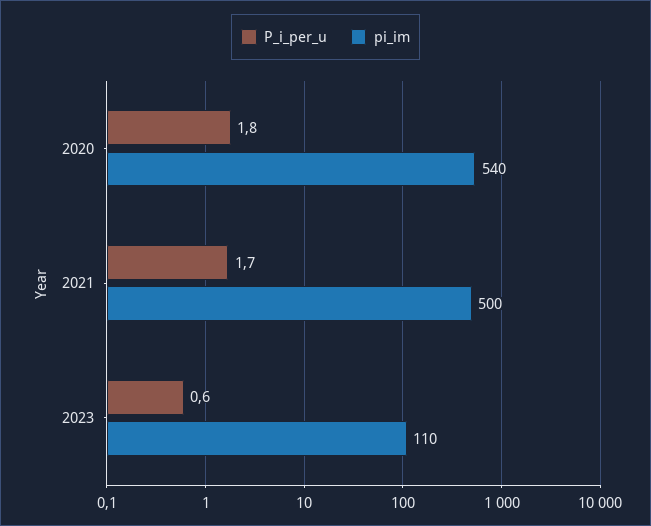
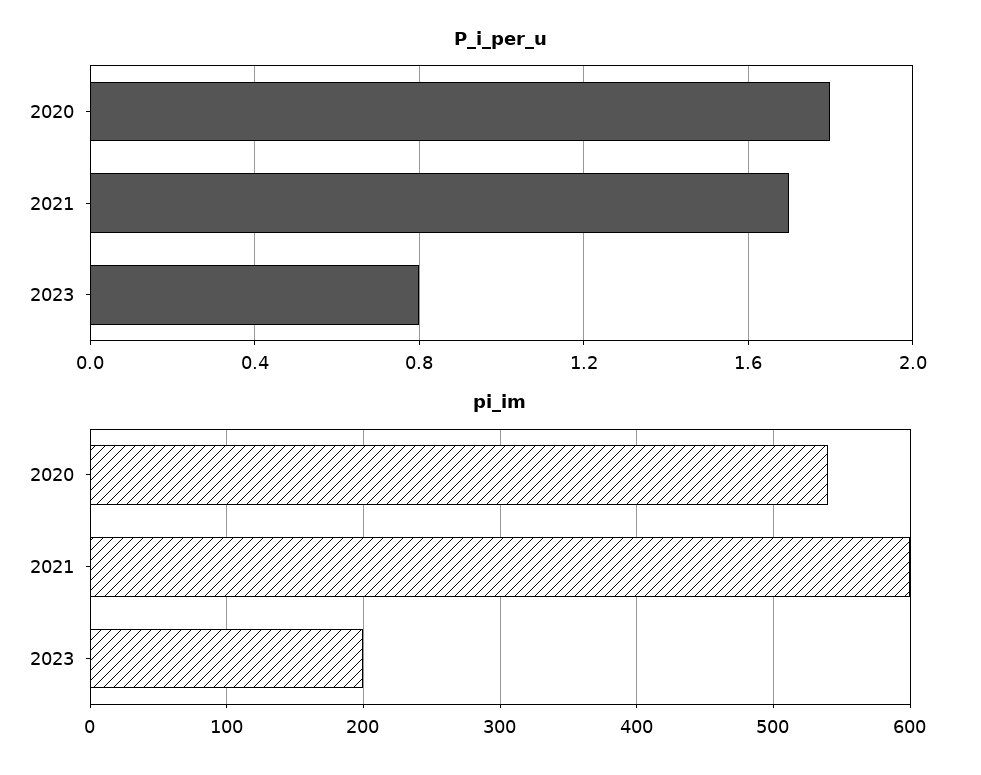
  {
    "P_i_per_u": {
      "2020": 1.8,
      "2021": 1.7,
-     "2023": 0.6
+     "2023": 0.8
    },
    "pi_im": {
      "2020": 540,
-     "2021": 500,
+     "2021": 600,
-     "2023": 110
+     "2023": 200
    }
  }

